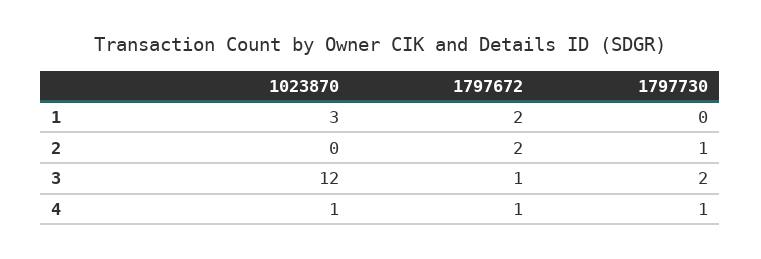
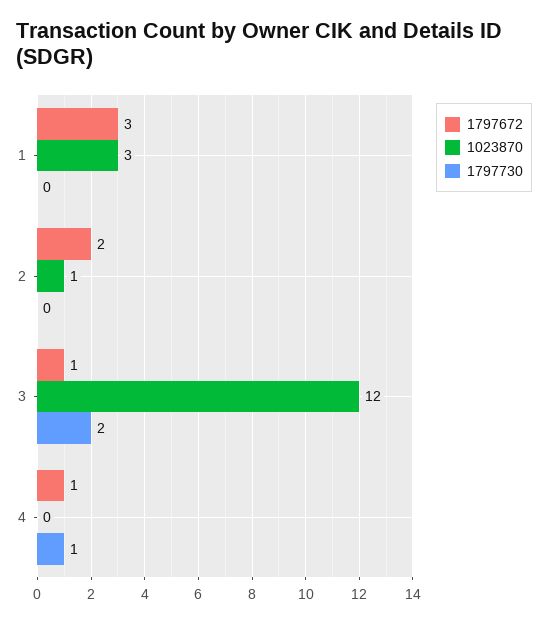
  {
    "1023870": {
      "1": 3,
-     "2": 0,
+     "2": 1,
      "3": 12,
-     "4": 1
+     "4": 0
    },
    "1797672": {
-     "1": 2,
+     "1": 3,
      "2": 2,
      "3": 1,
      "4": 1
    },
    "1797730": {
      "1": 0,
-     "2": 1,
+     "2": 0,
      "3": 2,
      "4": 1
    }
  }

